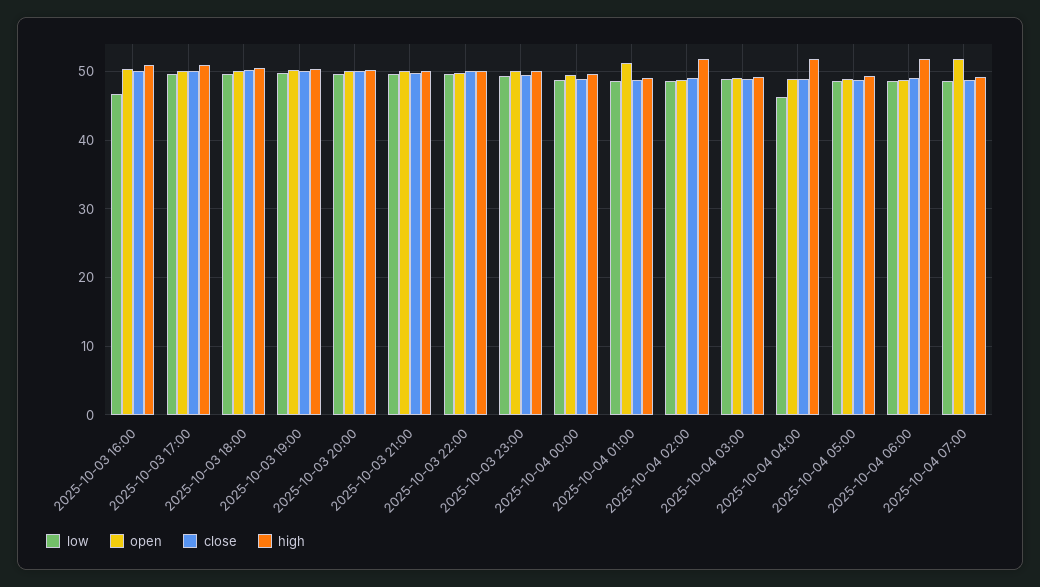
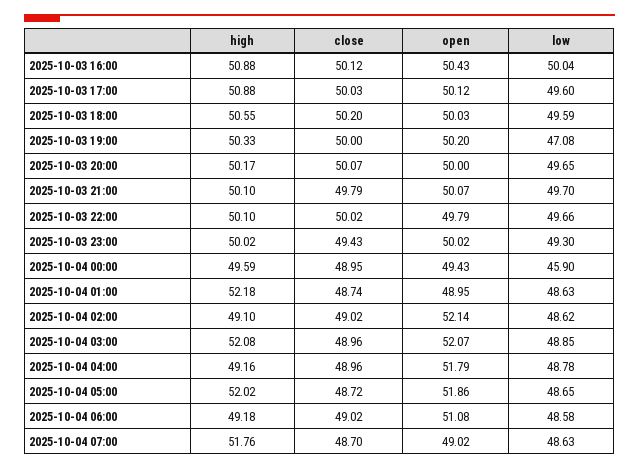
  {
    "low": {
-     "2025-10-03 16:00": 47,
+     "2025-10-03 16:00": 50.04,
      "2025-10-03 17:00": 49.6,
      "2025-10-03 18:00": 49.59,
-     "2025-10-03 19:00": 50,
+     "2025-10-03 19:00": 47.08,
      "2025-10-03 20:00": 49.65,
      "2025-10-03 21:00": 49.7,
      "2025-10-03 22:00": 49.66,
      "2025-10-03 23:00": 49.3,
-     "2025-10-04 00:00": 49,
+     "2025-10-04 00:00": 45.9,
      "2025-10-04 01:00": 48.63,
      "2025-10-04 02:00": 48.62,
      "2025-10-04 03:00": 48.85,
-     "2025-10-04 04:00": 46,
+     "2025-10-04 04:00": 48.78,
      "2025-10-04 05:00": 48.65,
      "2025-10-04 06:00": 48.58,
      "2025-10-04 07:00": 48.63
    },
    "open": {
      "2025-10-03 16:00": 50.43,
      "2025-10-03 17:00": 50.12,
      "2025-10-03 18:00": 50.03,
      "2025-10-03 19:00": 50.2,
      "2025-10-03 20:00": 50,
      "2025-10-03 21:00": 50.07,
      "2025-10-03 22:00": 49.79,
      "2025-10-03 23:00": 50.02,
      "2025-10-04 00:00": 49.43,
-     "2025-10-04 01:00": 51,
+     "2025-10-04 01:00": 48.95,
-     "2025-10-04 02:00": 49,
+     "2025-10-04 02:00": 52.14,
-     "2025-10-04 03:00": 49,
+     "2025-10-04 03:00": 52.07,
-     "2025-10-04 04:00": 49,
+     "2025-10-04 04:00": 51.79,
-     "2025-10-04 05:00": 49,
+     "2025-10-04 05:00": 51.86,
-     "2025-10-04 06:00": 49,
+     "2025-10-04 06:00": 51.08,
-     "2025-10-04 07:00": 52
+     "2025-10-04 07:00": 49.02
    },
    "close": {
      "2025-10-03 16:00": 50.12,
      "2025-10-03 17:00": 50.03,
      "2025-10-03 18:00": 50.2,
      "2025-10-03 19:00": 50,
      "2025-10-03 20:00": 50.07,
      "2025-10-03 21:00": 49.79,
      "2025-10-03 22:00": 50.02,
      "2025-10-03 23:00": 49.43,
      "2025-10-04 00:00": 48.95,
      "2025-10-04 01:00": 48.74,
      "2025-10-04 02:00": 49.02,
      "2025-10-04 03:00": 48.96,
      "2025-10-04 04:00": 48.96,
      "2025-10-04 05:00": 48.72,
      "2025-10-04 06:00": 49.02,
      "2025-10-04 07:00": 48.7
    },
    "high": {
      "2025-10-03 16:00": 50.88,
      "2025-10-03 17:00": 50.88,
      "2025-10-03 18:00": 50.55,
      "2025-10-03 19:00": 50.33,
      "2025-10-03 20:00": 50.17,
      "2025-10-03 21:00": 50.1,
      "2025-10-03 22:00": 50.1,
      "2025-10-03 23:00": 50.02,
      "2025-10-04 00:00": 49.59,
-     "2025-10-04 01:00": 49,
+     "2025-10-04 01:00": 52.18,
-     "2025-10-04 02:00": 52,
+     "2025-10-04 02:00": 49.1,
-     "2025-10-04 03:00": 49,
+     "2025-10-04 03:00": 52.08,
-     "2025-10-04 04:00": 52,
+     "2025-10-04 04:00": 49.16,
-     "2025-10-04 05:00": 49,
+     "2025-10-04 05:00": 52.02,
-     "2025-10-04 06:00": 52,
+     "2025-10-04 06:00": 49.18,
-     "2025-10-04 07:00": 49
+     "2025-10-04 07:00": 51.76
    }
  }

